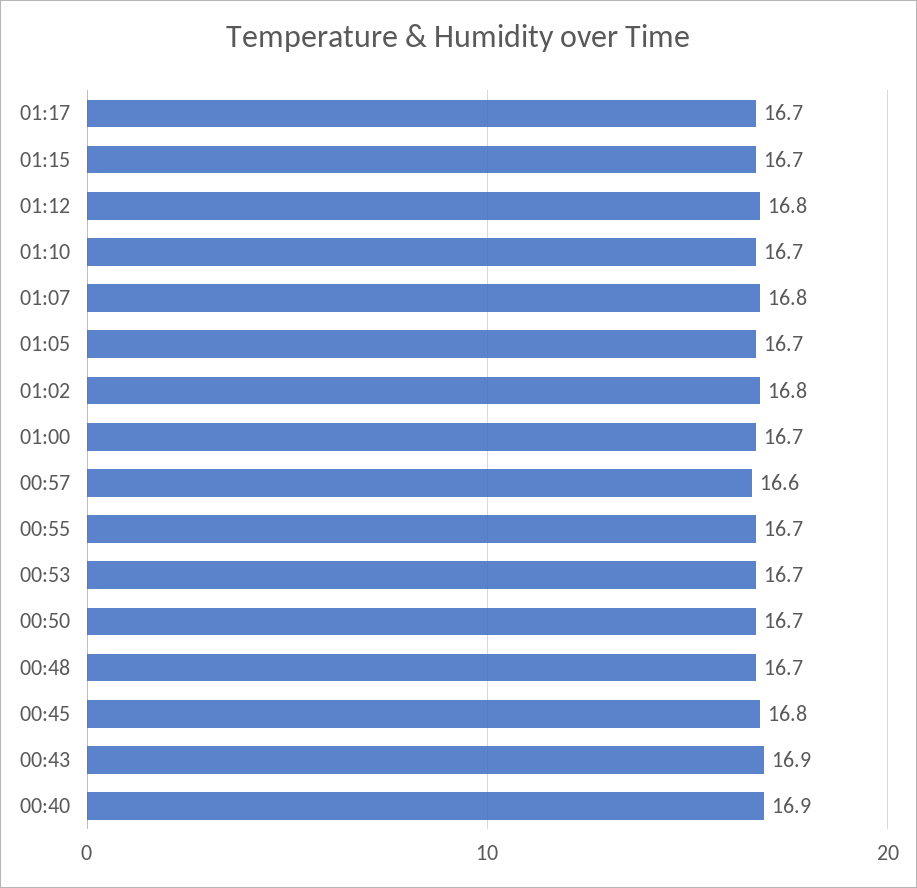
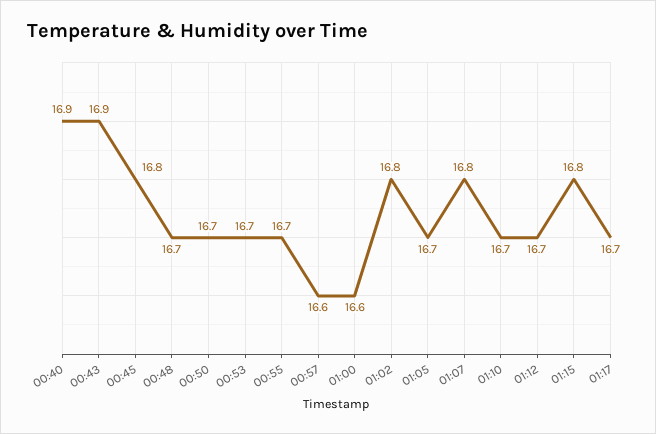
  {
    "01:17": 16.7,
-   "01:15": 16.7,
+   "01:15": 16.8,
-   "01:12": 16.8,
+   "01:12": 16.7,
    "01:10": 16.7,
    "01:07": 16.8,
    "01:05": 16.7,
    "01:02": 16.8,
-   "01:00": 16.7,
+   "01:00": 16.6,
    "00:57": 16.6,
    "00:55": 16.7,
    "00:53": 16.7,
    "00:50": 16.7,
    "00:48": 16.7,
    "00:45": 16.8,
    "00:43": 16.9,
    "00:40": 16.9
  }

